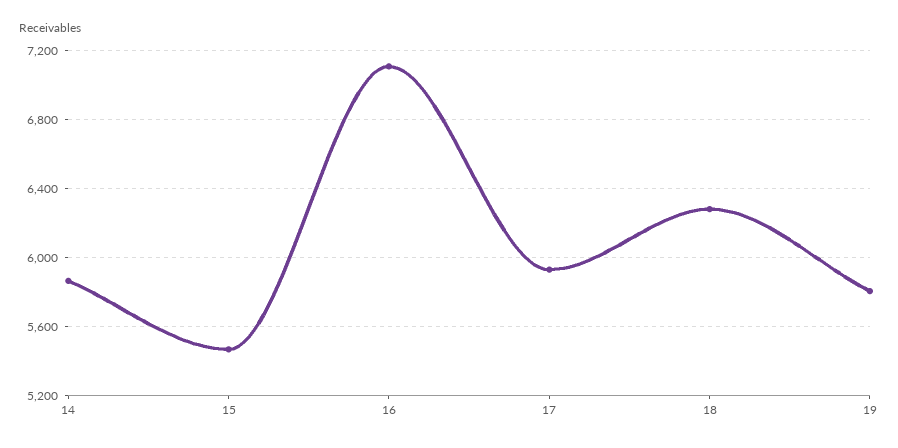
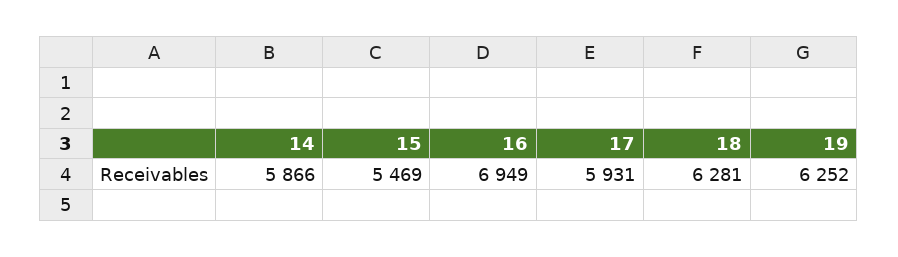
  {
    "14": 5866,
    "15": 5469,
-   "16": 7100,
+   "16": 6949,
    "17": 5931,
    "18": 6281,
-   "19": 5800
+   "19": 6252
  }

